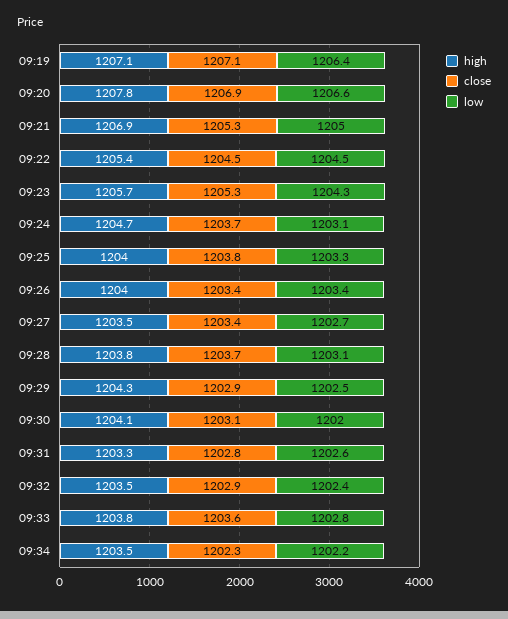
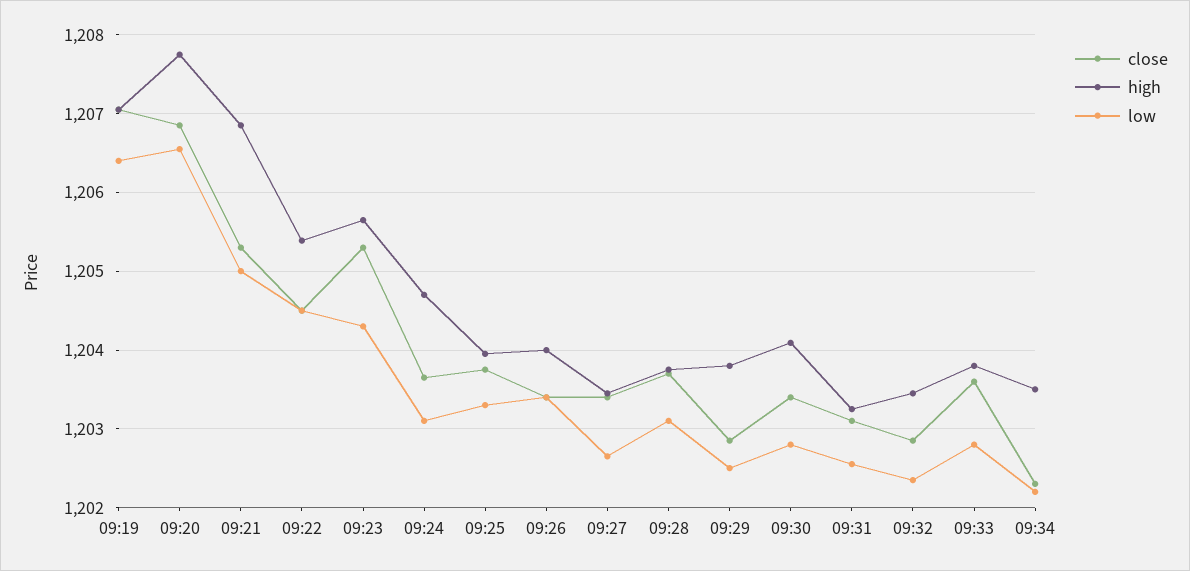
  {
    "high": {
      "09:19": 1207.1,
      "09:20": 1207.8,
      "09:21": 1206.9,
      "09:22": 1205.4,
      "09:23": 1205.7,
      "09:24": 1204.7,
      "09:25": 1204,
      "09:26": 1204,
      "09:27": 1203.5,
      "09:28": 1203.8,
-     "09:29": 1204.3,
+     "09:29": 1203.8,
      "09:30": 1204.1,
      "09:31": 1203.3,
      "09:32": 1203.5,
      "09:33": 1203.8,
      "09:34": 1203.5
    },
    "close": {
      "09:19": 1207.1,
      "09:20": 1206.9,
      "09:21": 1205.3,
      "09:22": 1204.5,
      "09:23": 1205.3,
      "09:24": 1203.7,
      "09:25": 1203.8,
      "09:26": 1203.4,
      "09:27": 1203.4,
      "09:28": 1203.7,
      "09:29": 1202.9,
-     "09:30": 1203.1,
+     "09:30": 1203.4,
-     "09:31": 1202.8,
+     "09:31": 1203.1,
      "09:32": 1202.9,
      "09:33": 1203.6,
      "09:34": 1202.3
    },
    "low": {
      "09:19": 1206.4,
      "09:20": 1206.6,
      "09:21": 1205,
      "09:22": 1204.5,
      "09:23": 1204.3,
      "09:24": 1203.1,
      "09:25": 1203.3,
      "09:26": 1203.4,
      "09:27": 1202.7,
      "09:28": 1203.1,
      "09:29": 1202.5,
-     "09:30": 1202,
+     "09:30": 1202.8,
      "09:31": 1202.6,
      "09:32": 1202.4,
      "09:33": 1202.8,
      "09:34": 1202.2
    }
  }

